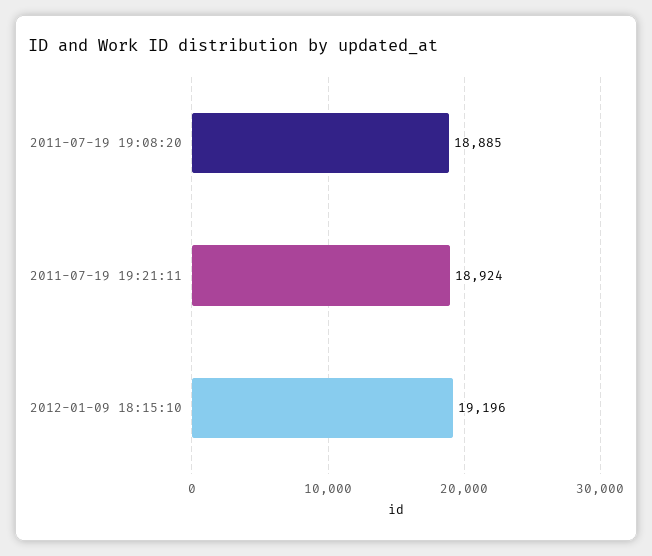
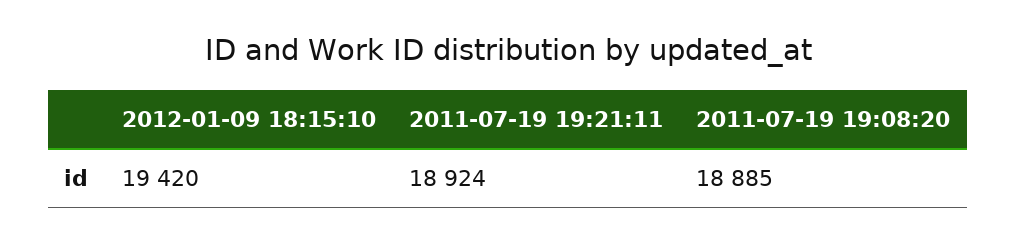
  {
    "2011-07-19 19:08:20": 18885,
    "2011-07-19 19:21:11": 18924,
-   "2012-01-09 18:15:10": 19196
+   "2012-01-09 18:15:10": 19420
  }

